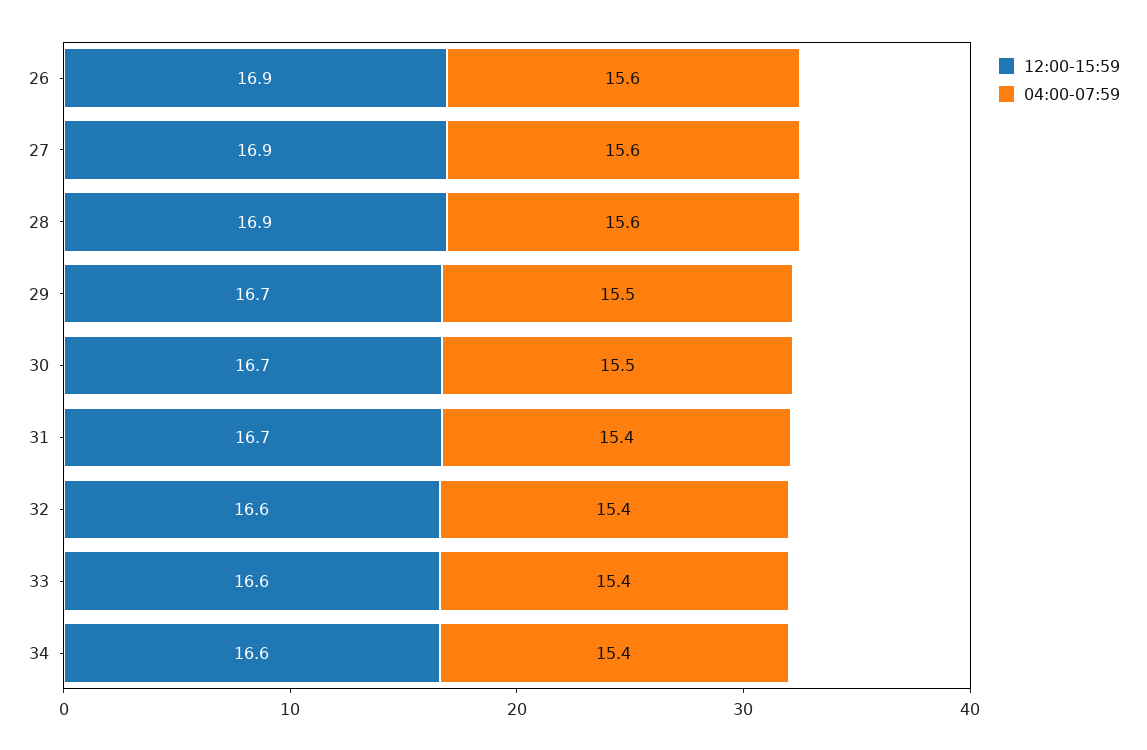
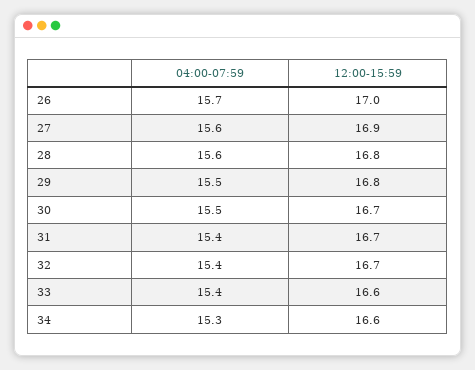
  {
    "12:00-15:59": {
-     "26": 16.9,
+     "26": 17,
      "27": 16.9,
-     "28": 16.9,
+     "28": 16.8,
-     "29": 16.7,
+     "29": 16.8,
      "30": 16.7,
      "31": 16.7,
-     "32": 16.6,
+     "32": 16.7,
      "33": 16.6,
      "34": 16.6
    },
    "04:00-07:59": {
-     "26": 15.6,
+     "26": 15.7,
      "27": 15.6,
      "28": 15.6,
      "29": 15.5,
      "30": 15.5,
      "31": 15.4,
      "32": 15.4,
      "33": 15.4,
-     "34": 15.4
+     "34": 15.3
    }
  }

